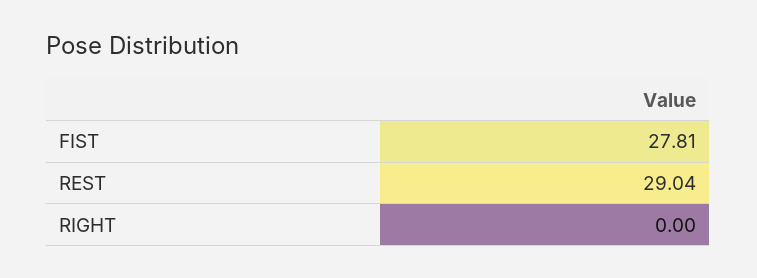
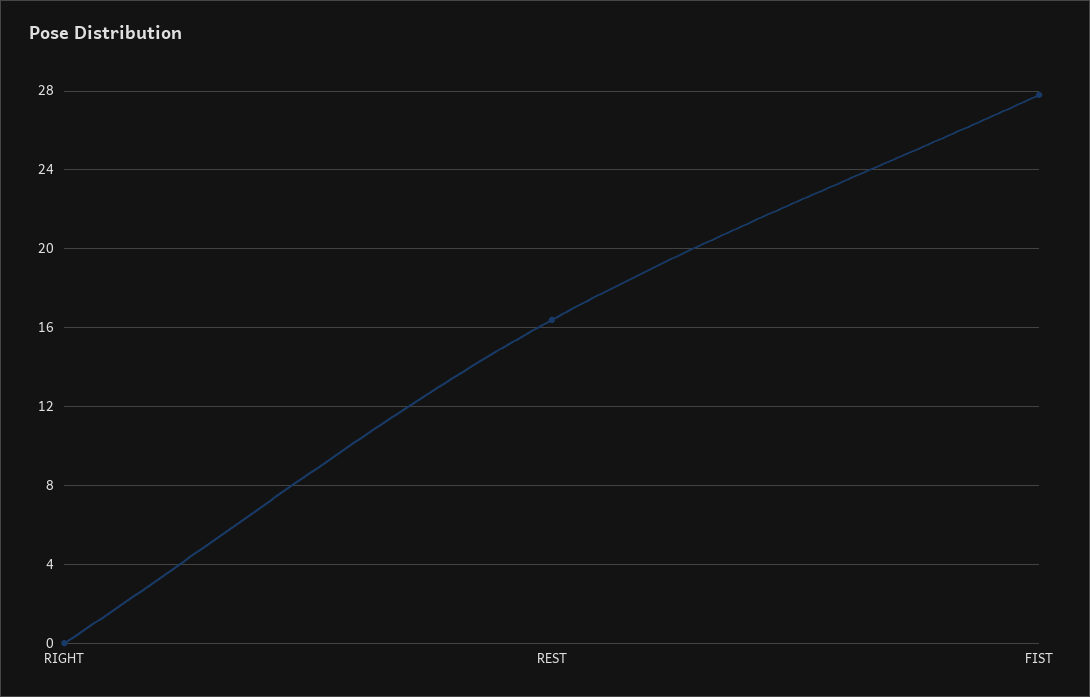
  {
    "FIST": 27.81,
-   "REST": 29.04,
+   "REST": 16.5,
    "RIGHT": 0
  }

